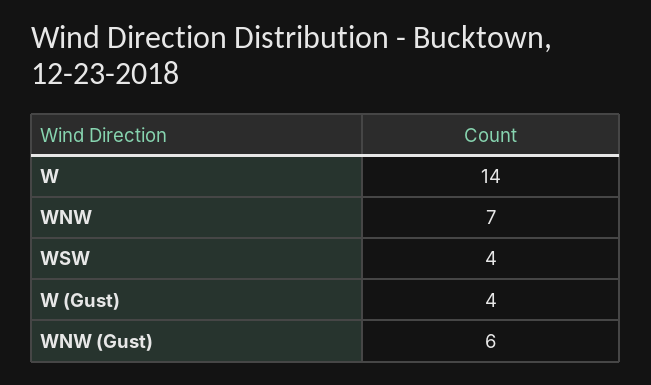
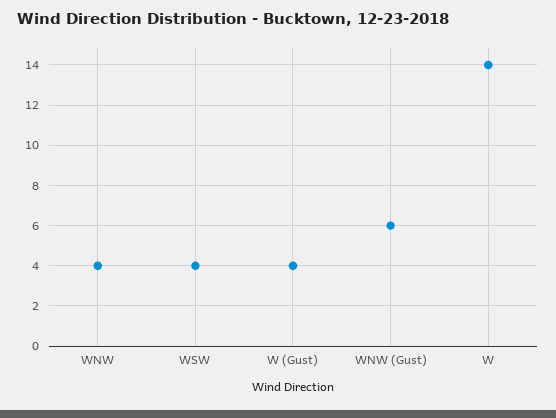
  {
    "W": 14,
-   "WNW": 7,
+   "WNW": 4,
    "WSW": 4,
    "W (Gust)": 4,
    "WNW (Gust)": 6
  }

